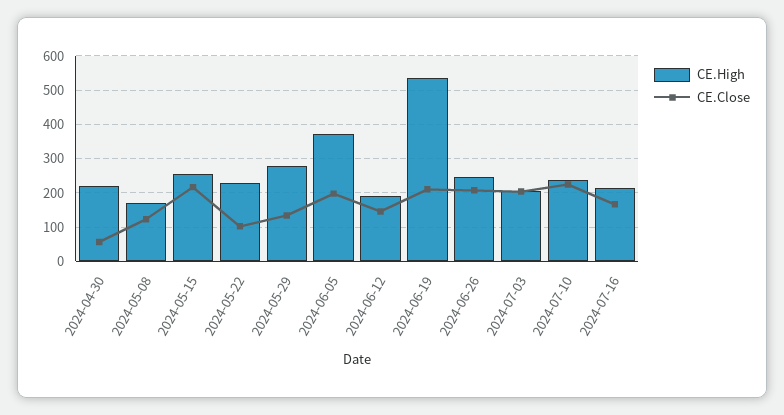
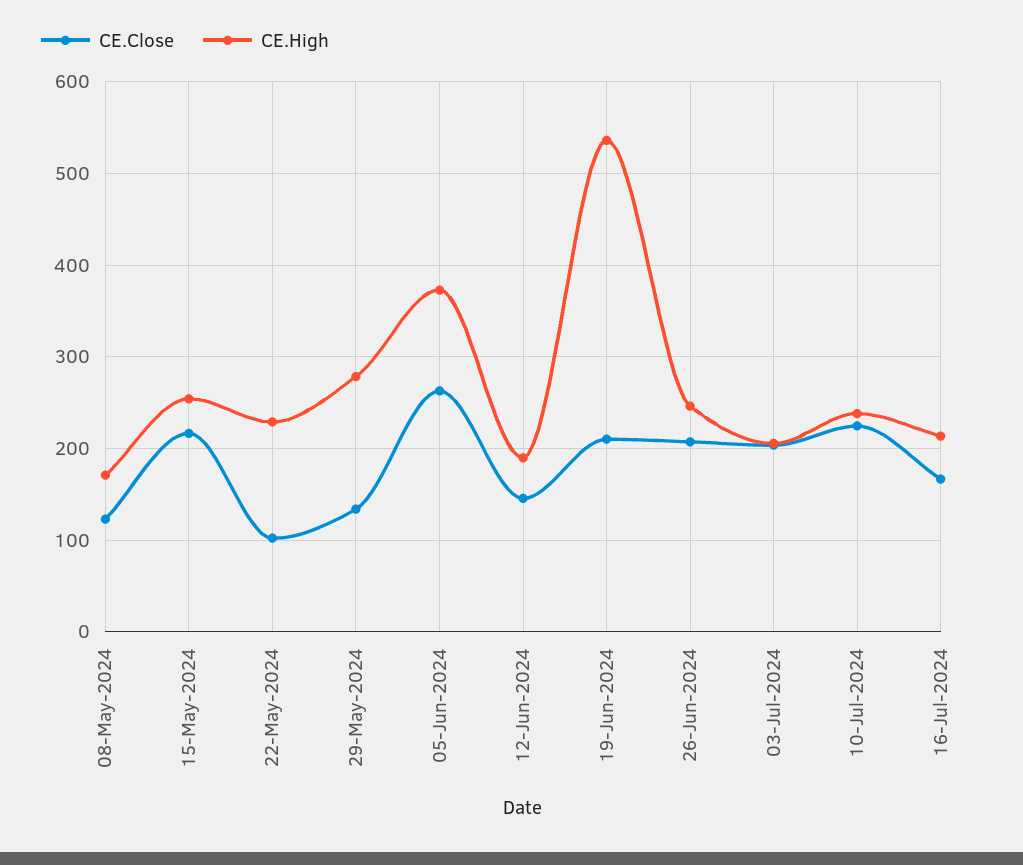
  {
    "CE.High": {
-     "2024-04-30": 220,
      "2024-05-08": 170,
      "2024-05-15": 250,
      "2024-05-22": 230,
      "2024-05-29": 280,
      "2024-06-05": 370,
      "2024-06-12": 190,
      "2024-06-19": 540,
      "2024-06-26": 250,
      "2024-07-03": 210,
      "2024-07-10": 240,
      "2024-07-16": 210
    },
    "CE.Close": {
-     "2024-04-30": 60,
      "2024-05-08": 120,
      "2024-05-15": 220,
      "2024-05-22": 100,
      "2024-05-29": 130,
-     "2024-06-05": 200,
+     "2024-06-05": 260,
      "2024-06-12": 150,
      "2024-06-19": 210,
      "2024-06-26": 210,
      "2024-07-03": 200,
      "2024-07-10": 220,
      "2024-07-16": 170
    }
  }

